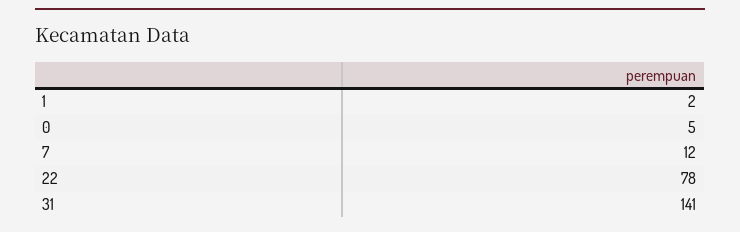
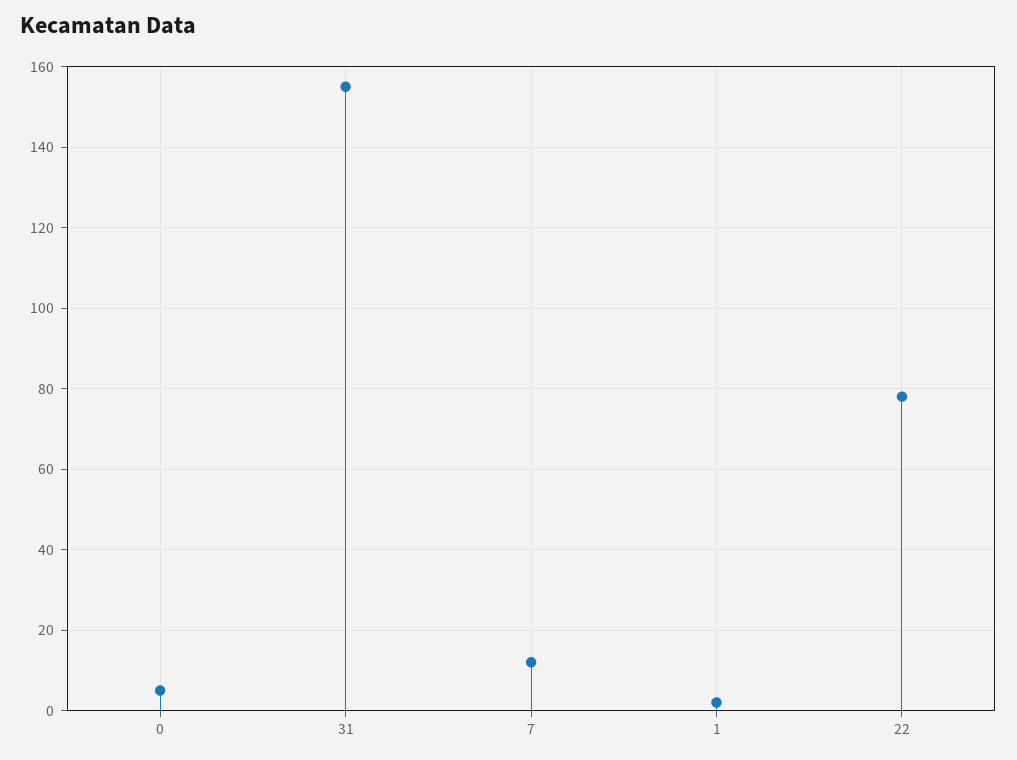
  {
    "1": 2,
    "0": 5,
    "7": 12,
    "22": 78,
-   "31": 141
+   "31": 155
  }

